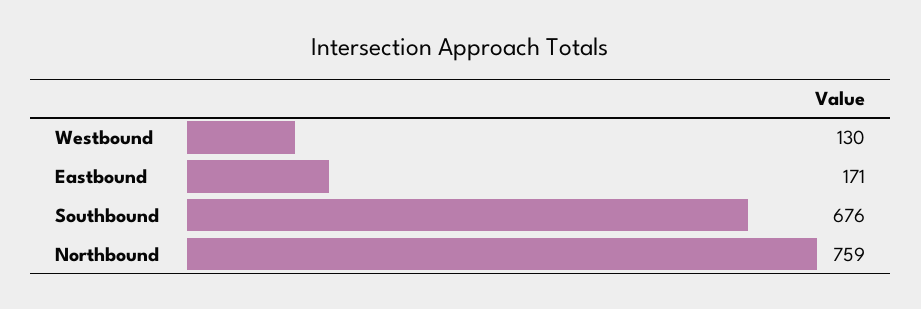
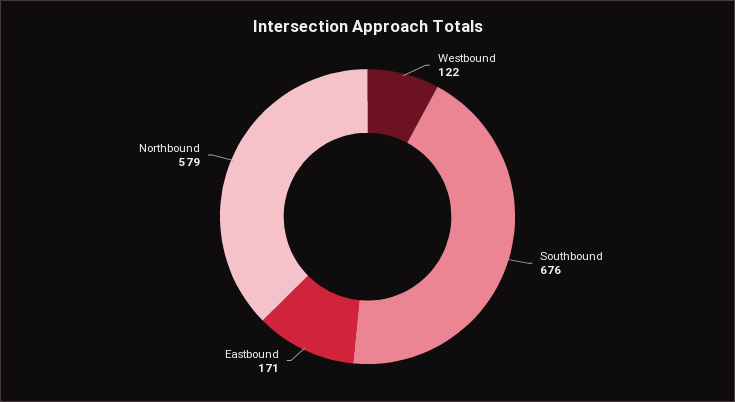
  {
-   "Westbound": 130,
+   "Westbound": 122,
    "Eastbound": 171,
    "Southbound": 676,
-   "Northbound": 759
+   "Northbound": 579
  }

